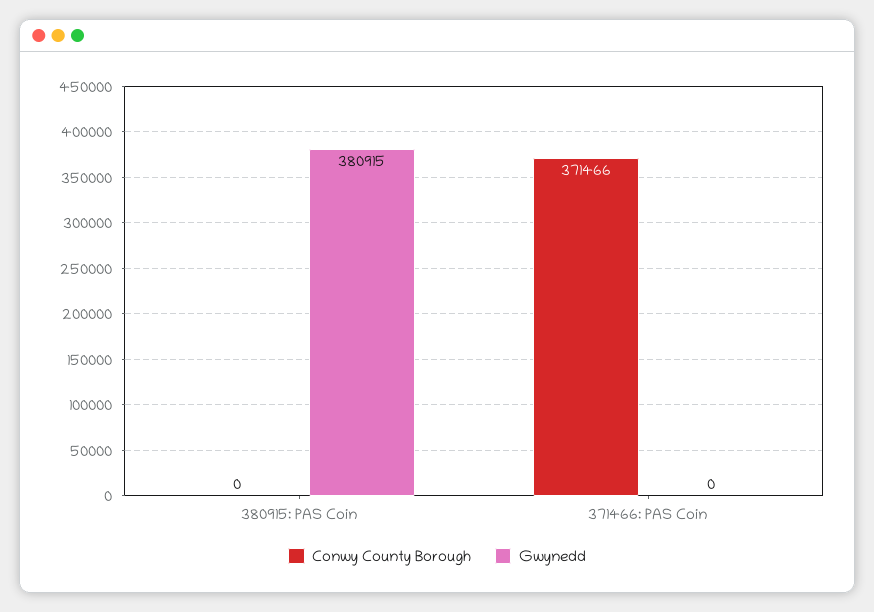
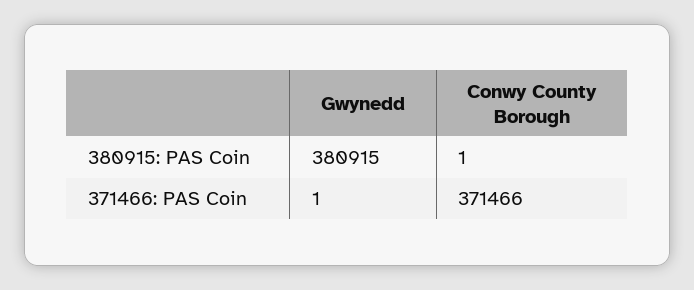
  {
    "Conwy County Borough": {
-     "380915: PAS Coin": 0,
+     "380915: PAS Coin": 1,
      "371466: PAS Coin": 371466
    },
    "Gwynedd": {
      "380915: PAS Coin": 380915,
-     "371466: PAS Coin": 0
+     "371466: PAS Coin": 1
    }
  }

